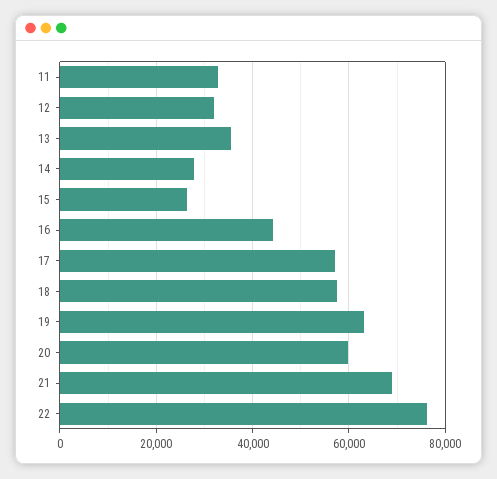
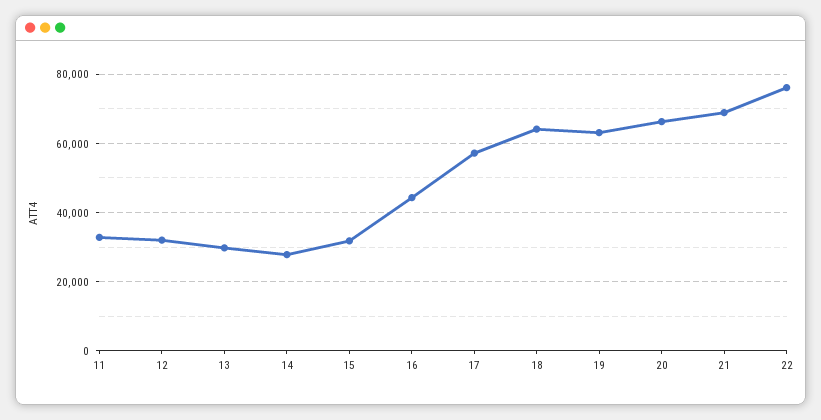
  {
    "11": 32000,
    "12": 32000,
-   "13": 36000,
+   "13": 30000,
    "14": 28000,
-   "15": 26000,
+   "15": 32000,
    "16": 44000,
    "17": 58000,
-   "18": 58000,
+   "18": 64000,
    "19": 64000,
-   "20": 60000,
+   "20": 66000,
    "21": 68000,
    "22": 76000
  }

